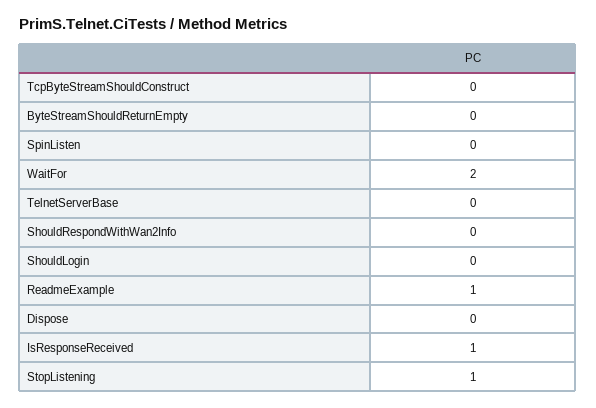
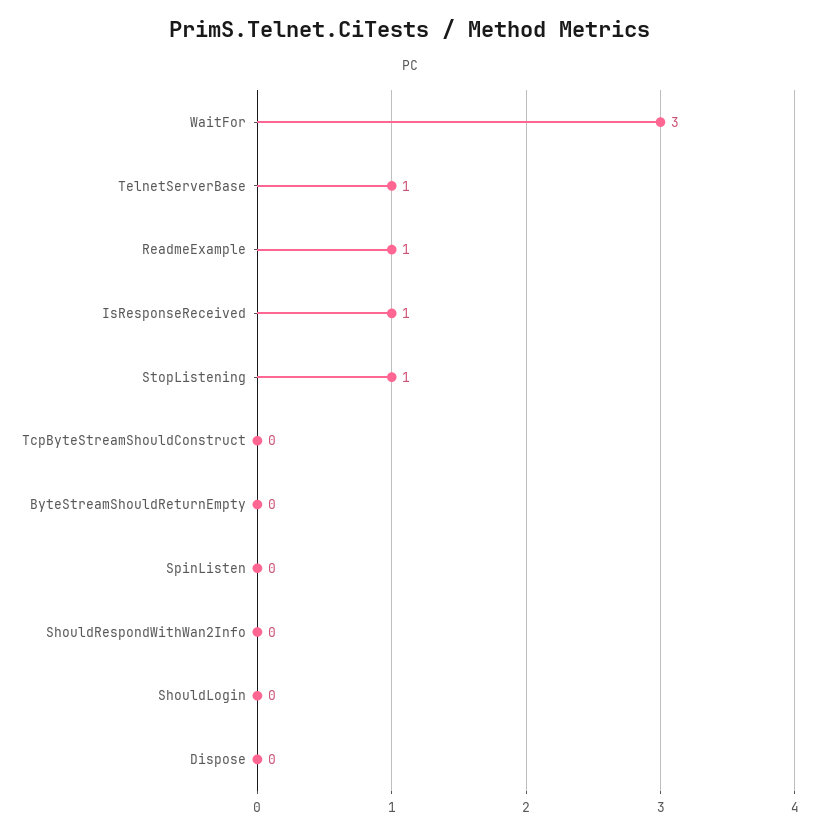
  {
    "TcpByteStreamShouldConstruct": 0,
    "ByteStreamShouldReturnEmpty": 0,
    "SpinListen": 0,
-   "WaitFor": 2,
+   "WaitFor": 3,
-   "TelnetServerBase": 0,
+   "TelnetServerBase": 1,
    "ShouldRespondWithWan2Info": 0,
    "ShouldLogin": 0,
    "ReadmeExample": 1,
    "Dispose": 0,
    "IsResponseReceived": 1,
    "StopListening": 1
  }

